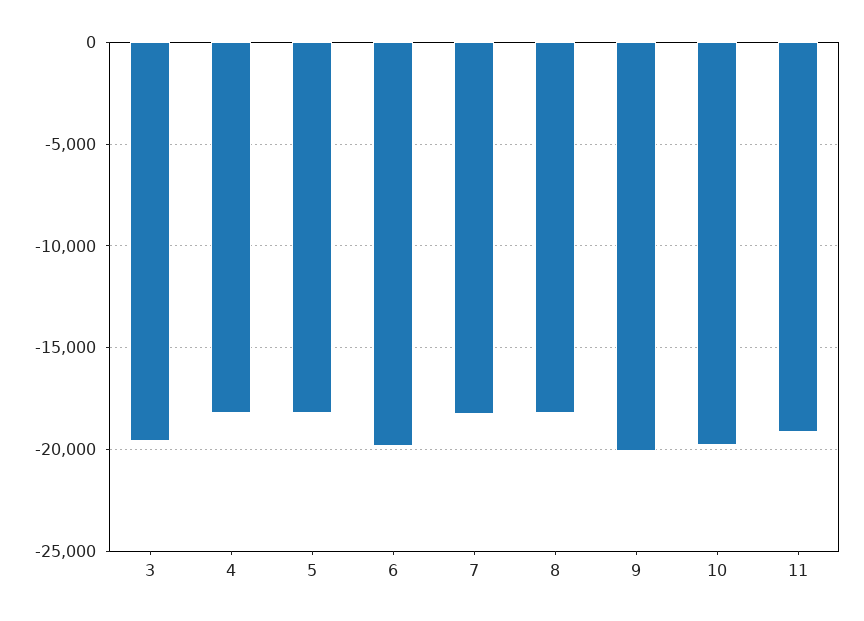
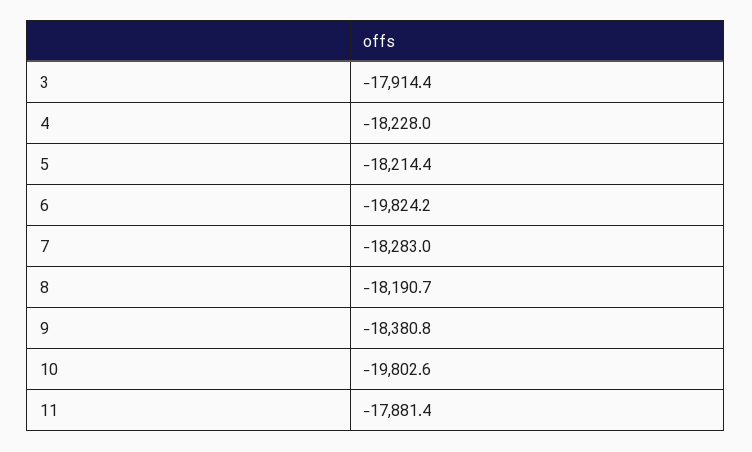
  {
-   "3": -19500,
+   "3": -17914.4,
    "4": -18228,
    "5": -18214.4,
    "6": -19824.2,
    "7": -18283,
    "8": -18190.7,
-   "9": -20000,
+   "9": -18380.8,
    "10": -19802.6,
-   "11": -19000
+   "11": -17881.4
  }

